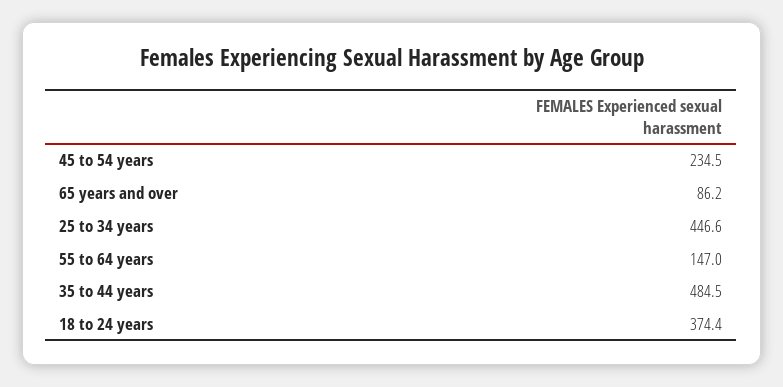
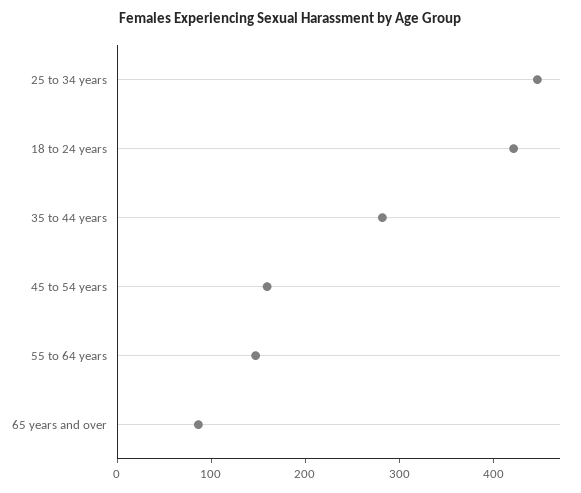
  {
-   "45 to 54 years": 234.5,
+   "45 to 54 years": 160,
    "65 years and over": 86.2,
    "25 to 34 years": 446.6,
    "55 to 64 years": 147,
-   "35 to 44 years": 484.5,
+   "35 to 44 years": 280,
-   "18 to 24 years": 374.4
+   "18 to 24 years": 420
  }

